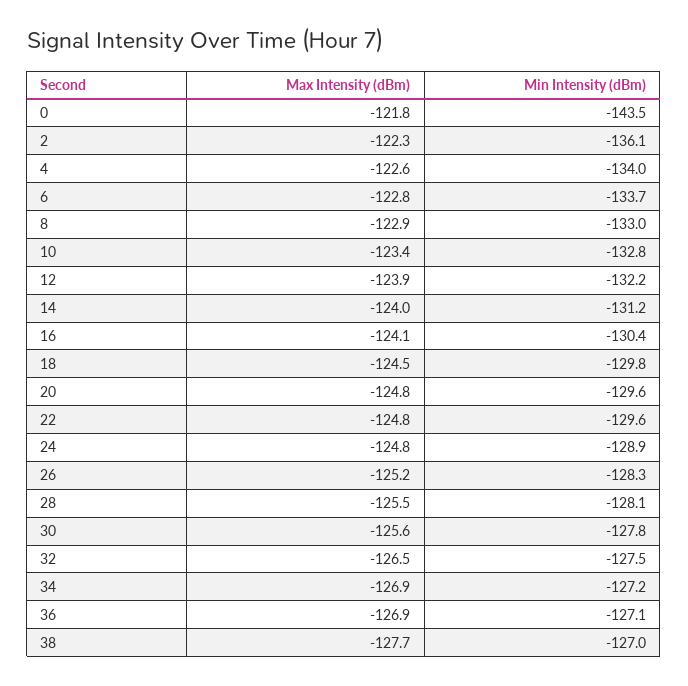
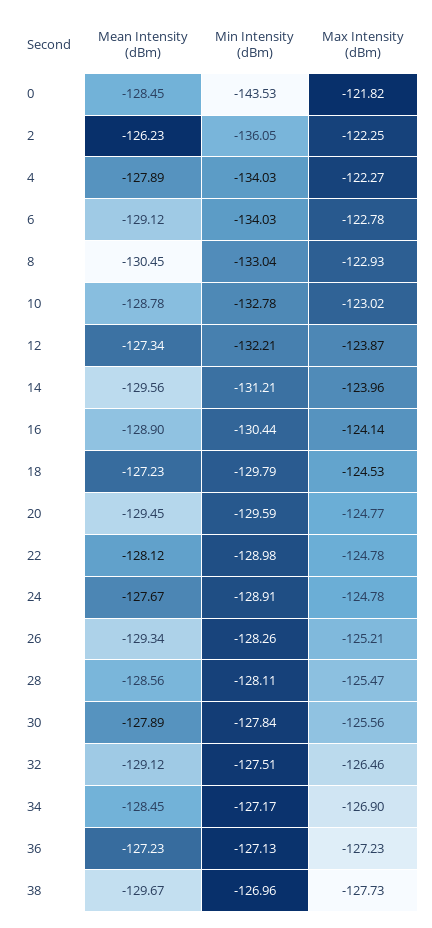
  {
    "Max Intensity (dBm)": {
      "0": -121.82,
      "2": -122.25,
-     "4": -122.6,
+     "4": -122.27,
      "6": -122.78,
      "8": -122.93,
-     "10": -123.4,
+     "10": -123.02,
      "12": -123.87,
      "14": -123.96,
      "16": -124.14,
      "18": -124.53,
      "20": -124.77,
      "22": -124.78,
      "24": -124.78,
      "26": -125.21,
      "28": -125.47,
      "30": -125.56,
      "32": -126.46,
      "34": -126.9,
-     "36": -126.9,
+     "36": -127.23,
      "38": -127.73
    },
    "Min Intensity (dBm)": {
      "0": -143.53,
      "2": -136.05,
      "4": -134.03,
-     "6": -133.7,
+     "6": -134.03,
      "8": -133.04,
      "10": -132.78,
      "12": -132.21,
      "14": -131.21,
      "16": -130.44,
      "18": -129.79,
      "20": -129.59,
-     "22": -129.6,
+     "22": -128.98,
      "24": -128.91,
      "26": -128.26,
      "28": -128.11,
      "30": -127.84,
      "32": -127.51,
      "34": -127.17,
      "36": -127.13,
      "38": -126.96
-   }
+   },
+   "Mean Intensity (dBm)": {
+     "0": -128.45,
+     "2": -126.23,
+     "4": -127.89,
+     "6": -129.12,
+     "8": -130.45,
+     "10": -128.78,
+     "12": -127.34,
+     "14": -129.56,
+     "16": -128.9,
+     "18": -127.23,
+     "20": -129.45,
+     "22": -128.12,
+     "24": -127.67,
+     "26": -129.34,
+     "28": -128.56,
+     "30": -127.89,
+     "32": -129.12,
+     "34": -128.45,
+     "36": -127.23,
+     "38": -129.67
+   }
  }

